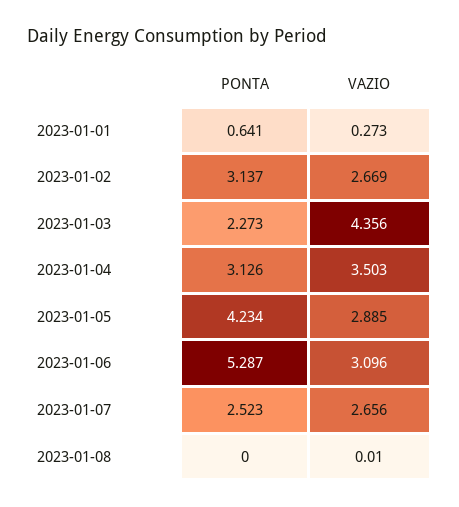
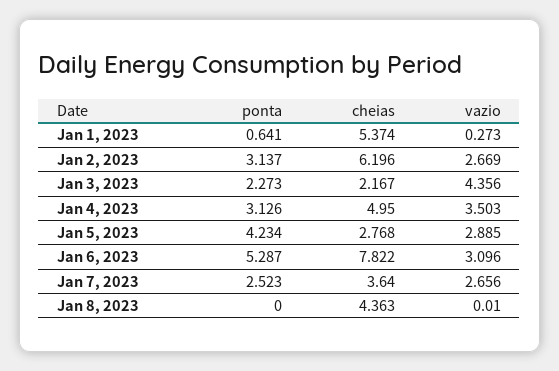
  {
    "PONTA": {
      "2023-01-01": 0.641,
      "2023-01-02": 3.137,
      "2023-01-03": 2.273,
      "2023-01-04": 3.126,
      "2023-01-05": 4.234,
      "2023-01-06": 5.287,
      "2023-01-07": 2.523,
      "2023-01-08": 0
    },
    "VAZIO": {
      "2023-01-01": 0.273,
      "2023-01-02": 2.669,
      "2023-01-03": 4.356,
      "2023-01-04": 3.503,
      "2023-01-05": 2.885,
      "2023-01-06": 3.096,
      "2023-01-07": 2.656,
      "2023-01-08": 0.01
-   }
+   },
+   "cheias": {
+     "2023-01-01": 5.374,
+     "2023-01-02": 6.196,
+     "2023-01-03": 2.167,
+     "2023-01-04": 4.95,
+     "2023-01-05": 2.768,
+     "2023-01-06": 7.822,
+     "2023-01-07": 3.64,
+     "2023-01-08": 4.363
+   }
  }

